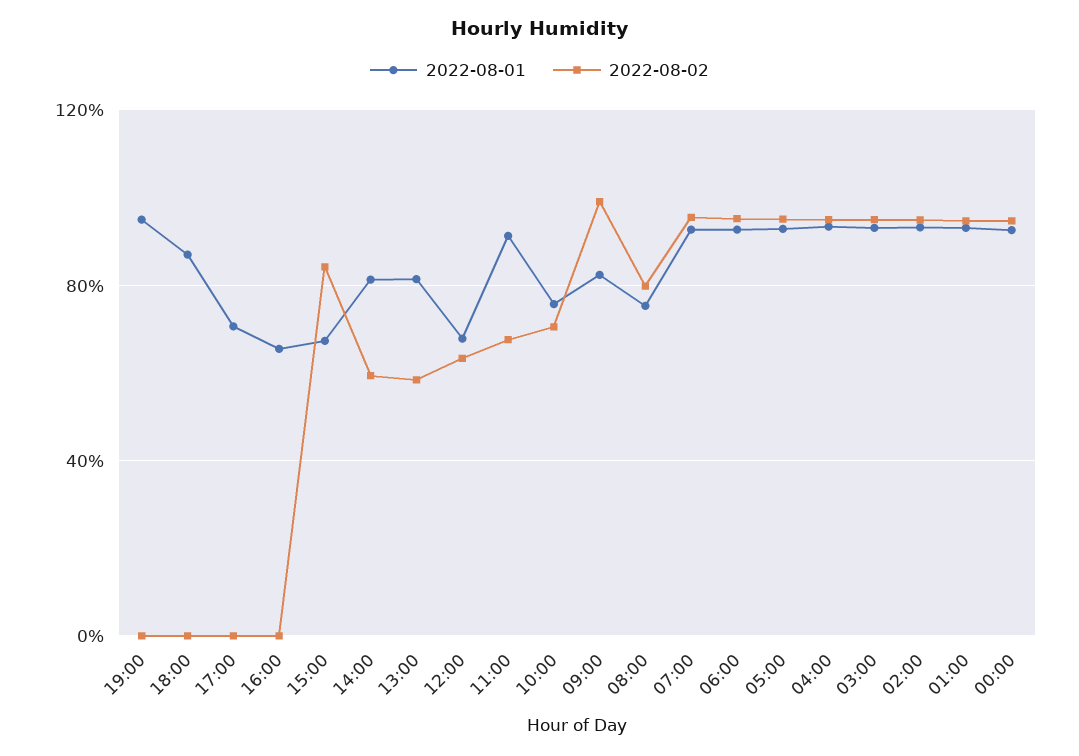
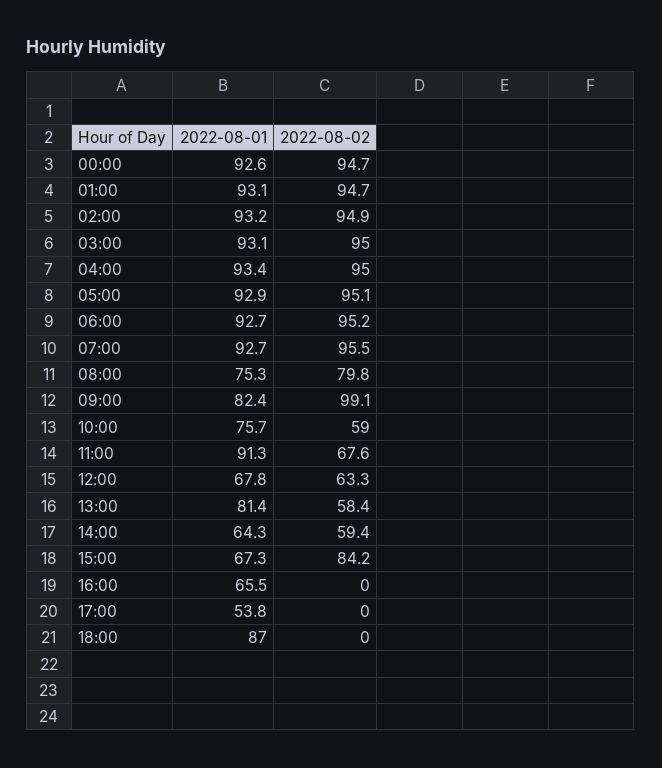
  {
    "2022-08-01": {
-     "19:00": 95,
      "18:00": 87,
-     "17:00": 70,
+     "17:00": 53.8,
      "16:00": 65.5,
      "15:00": 67.3,
-     "14:00": 80,
+     "14:00": 64.3,
      "13:00": 81.4,
      "12:00": 67.8,
      "11:00": 91.3,
      "10:00": 75.7,
      "09:00": 82.4,
      "08:00": 75.3,
      "07:00": 92.7,
      "06:00": 92.7,
      "05:00": 92.9,
      "04:00": 93.4,
      "03:00": 93.1,
      "02:00": 93.2,
      "01:00": 93.1,
      "00:00": 92.6
    },
    "2022-08-02": {
-     "19:00": 0,
      "18:00": 0,
      "17:00": 0,
      "16:00": 0,
      "15:00": 84.2,
      "14:00": 59.4,
      "13:00": 58.4,
      "12:00": 63.3,
      "11:00": 67.6,
-     "10:00": 70,
+     "10:00": 59,
      "09:00": 99.1,
      "08:00": 79.8,
      "07:00": 95.5,
      "06:00": 95.2,
      "05:00": 95.1,
      "04:00": 95,
      "03:00": 95,
      "02:00": 94.9,
      "01:00": 94.7,
      "00:00": 94.7
    }
  }

